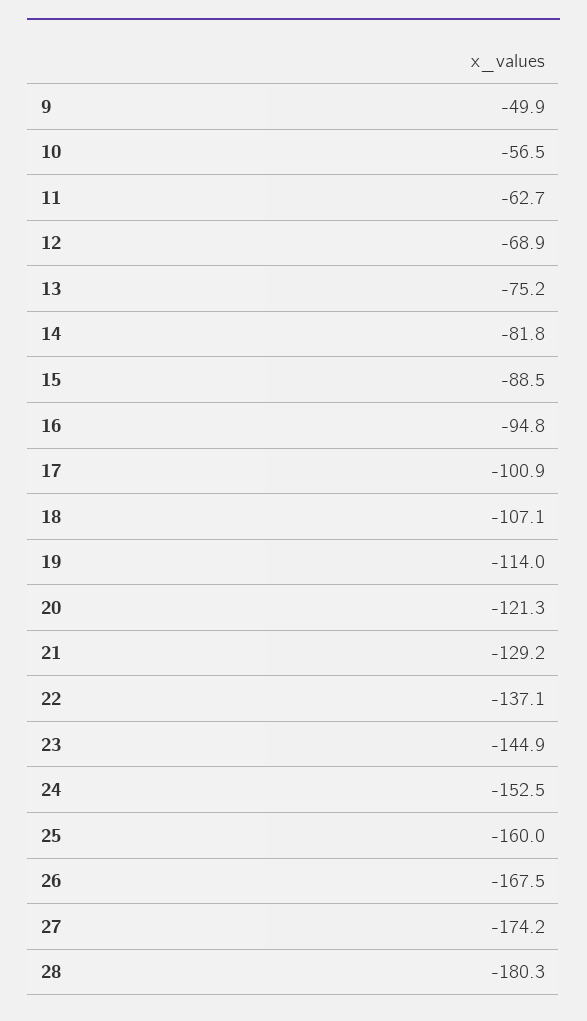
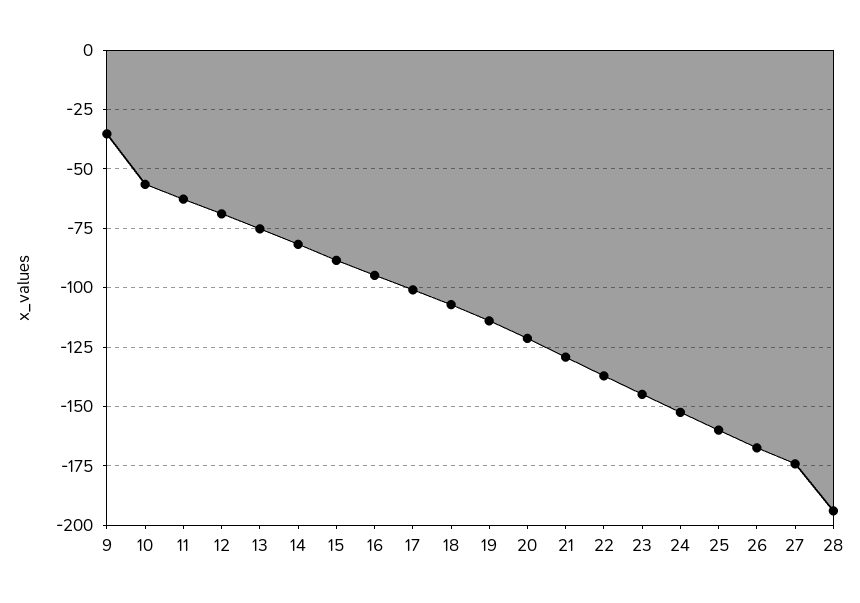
  {
-   "9": -49.9,
+   "9": -35,
    "10": -56.5,
    "11": -62.7,
    "12": -68.9,
    "13": -75.2,
    "14": -81.8,
    "15": -88.5,
    "16": -94.8,
    "17": -100.9,
    "18": -107.1,
    "19": -114,
    "20": -121.3,
    "21": -129.2,
    "22": -137.1,
    "23": -144.9,
    "24": -152.5,
    "25": -160,
    "26": -167.5,
    "27": -174.2,
-   "28": -180.3
+   "28": -195
  }

